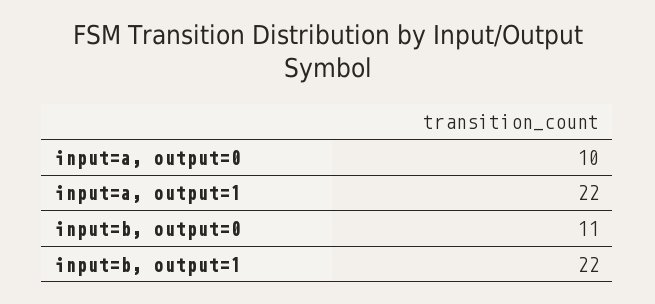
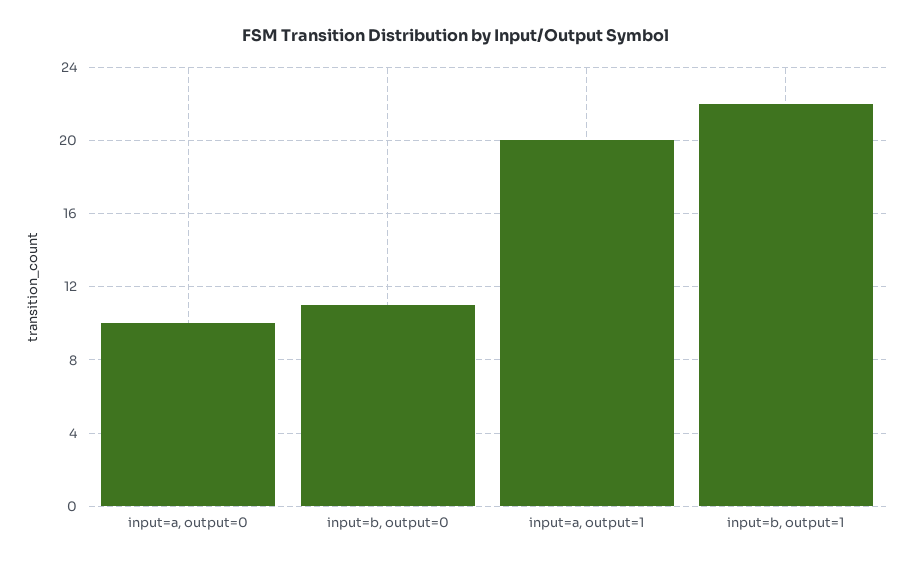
  {
    "input=a, output=0": 10,
-   "input=a, output=1": 22,
+   "input=a, output=1": 20,
    "input=b, output=0": 11,
    "input=b, output=1": 22
  }

